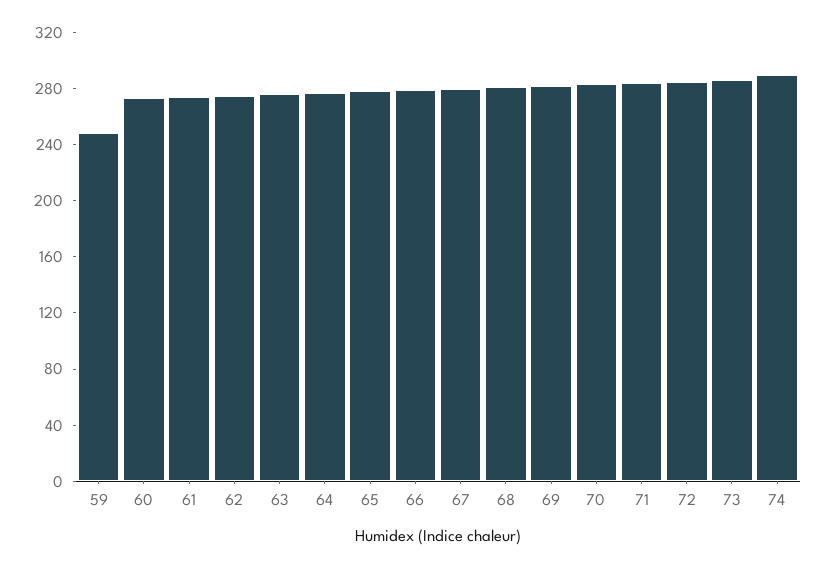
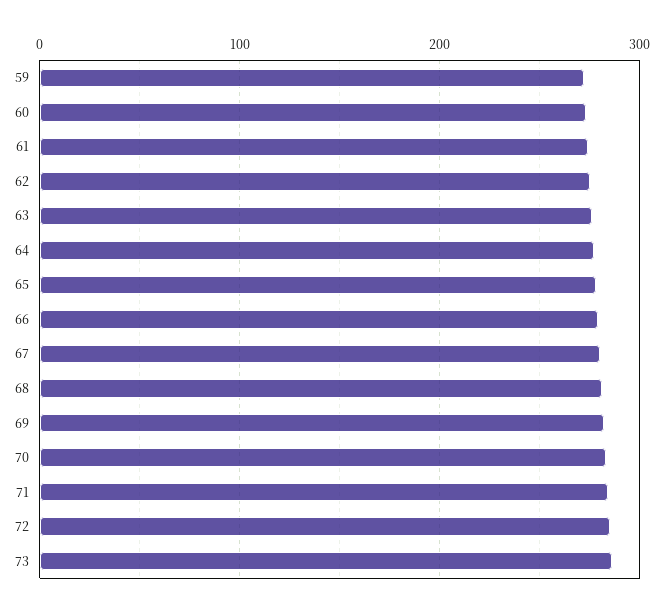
  {
-   "59": 250,
+   "59": 270,
    "60": 270,
    "61": 270,
    "62": 280,
    "63": 280,
    "64": 280,
    "65": 280,
    "66": 280,
    "67": 280,
    "68": 280,
    "69": 280,
    "70": 280,
    "71": 280,
    "72": 290,
-   "73": 290,
+   "73": 290
-   "74": 290
  }

